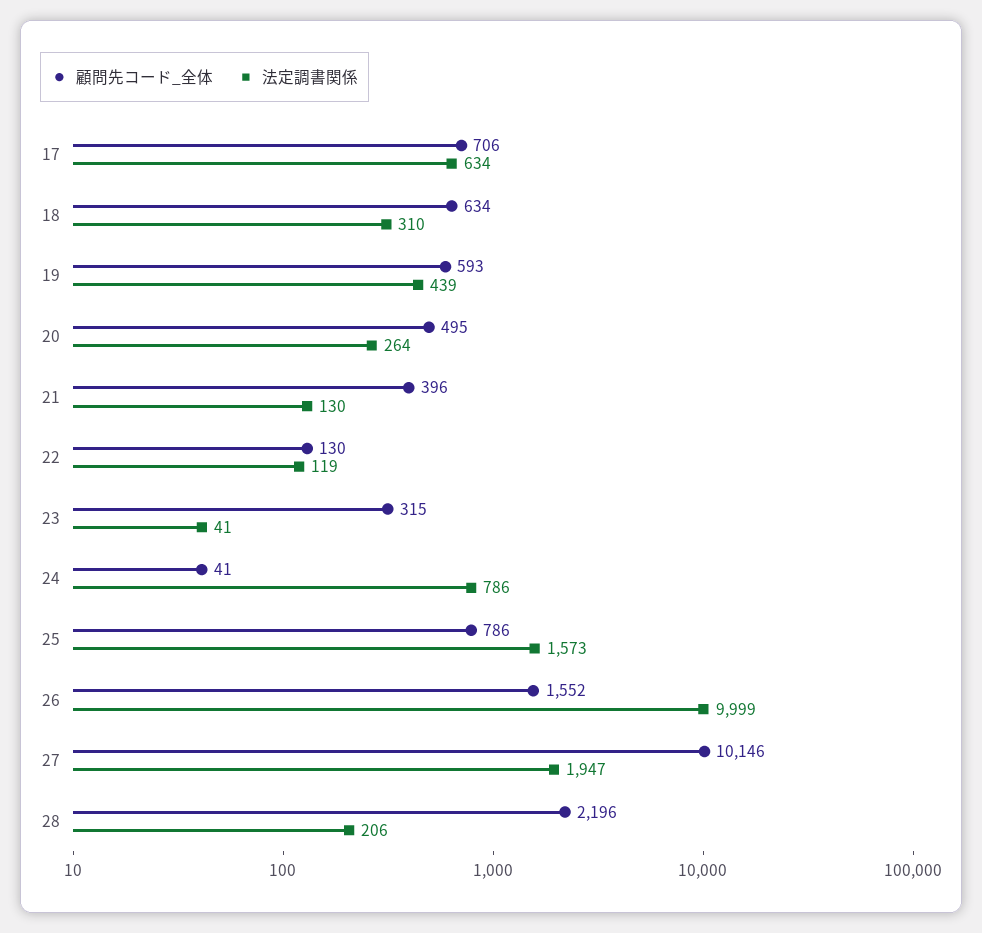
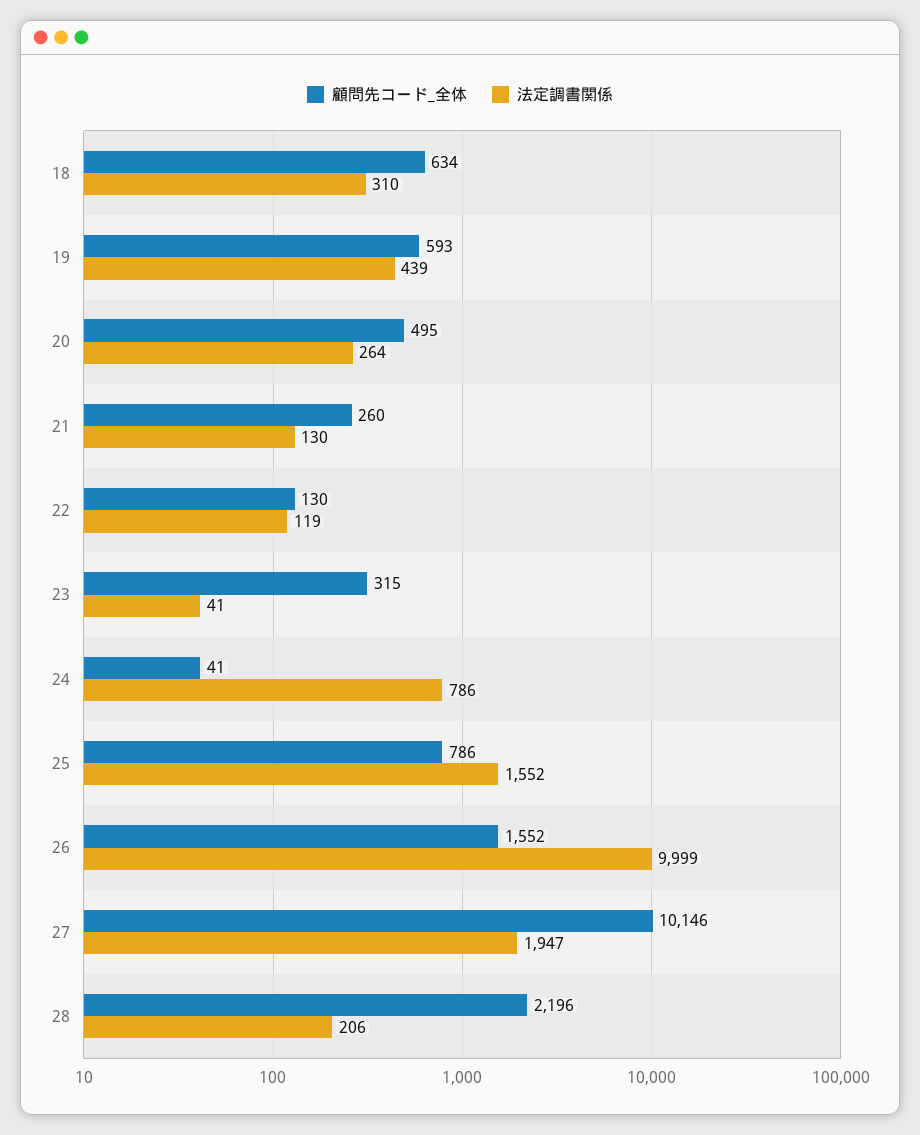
  {
    "顧問先コード_全体": {
-     "17": 706,
      "18": 634,
      "19": 593,
      "20": 495,
-     "21": 396,
+     "21": 260,
      "22": 130,
      "23": 315,
      "24": 41,
      "25": 786,
      "26": 1552,
      "27": 10146,
      "28": 2196
    },
    "法定調書関係": {
-     "17": 634,
      "18": 310,
      "19": 439,
      "20": 264,
      "21": 130,
      "22": 119,
      "23": 41,
      "24": 786,
-     "25": 1573,
+     "25": 1552,
      "26": 9999,
      "27": 1947,
      "28": 206
    }
  }

